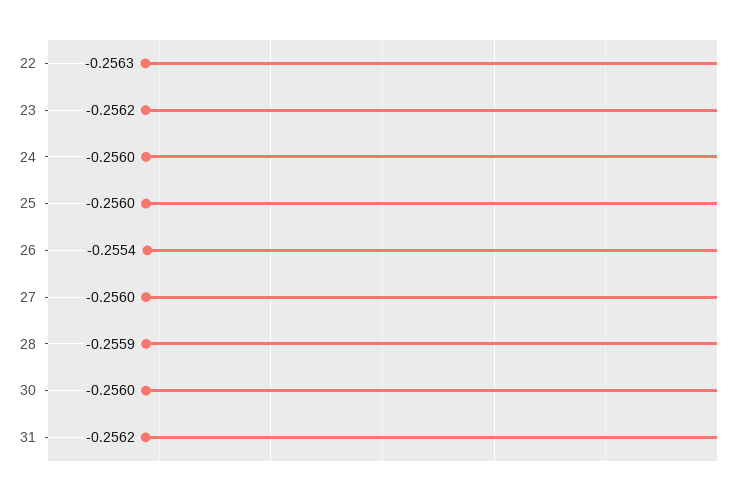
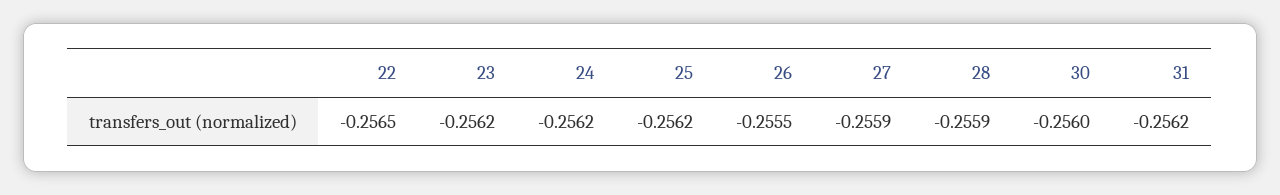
  {
-   "22": -0.2563,
+   "22": -0.2565,
    "23": -0.2562,
-   "24": -0.256,
+   "24": -0.2562,
-   "25": -0.256,
+   "25": -0.2562,
-   "26": -0.2554,
+   "26": -0.2555,
-   "27": -0.256,
+   "27": -0.2559,
    "28": -0.2559,
    "30": -0.256,
    "31": -0.2562
  }

